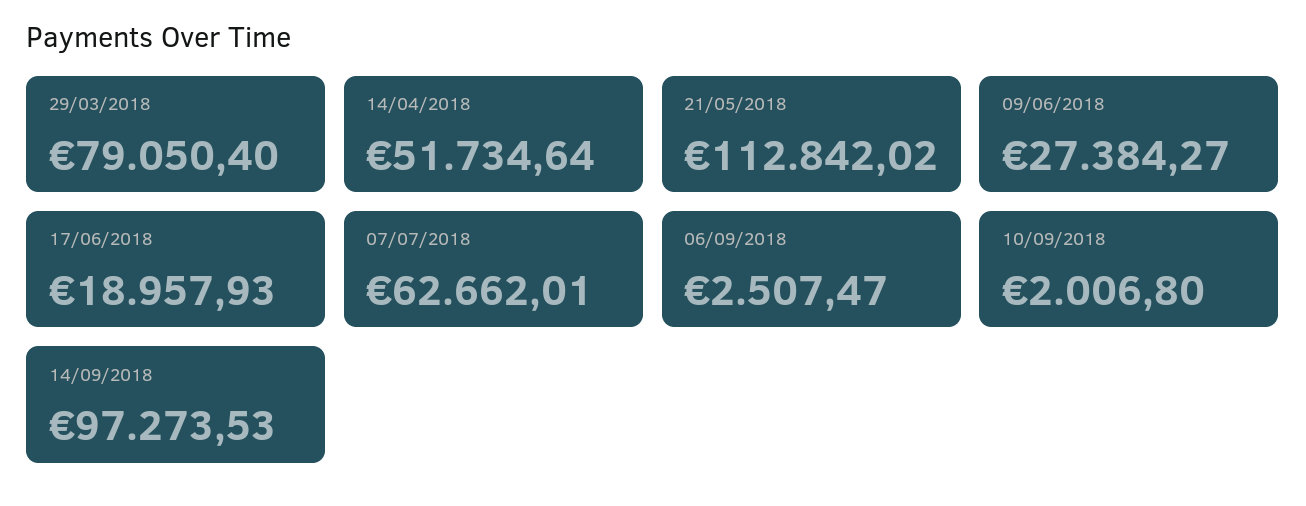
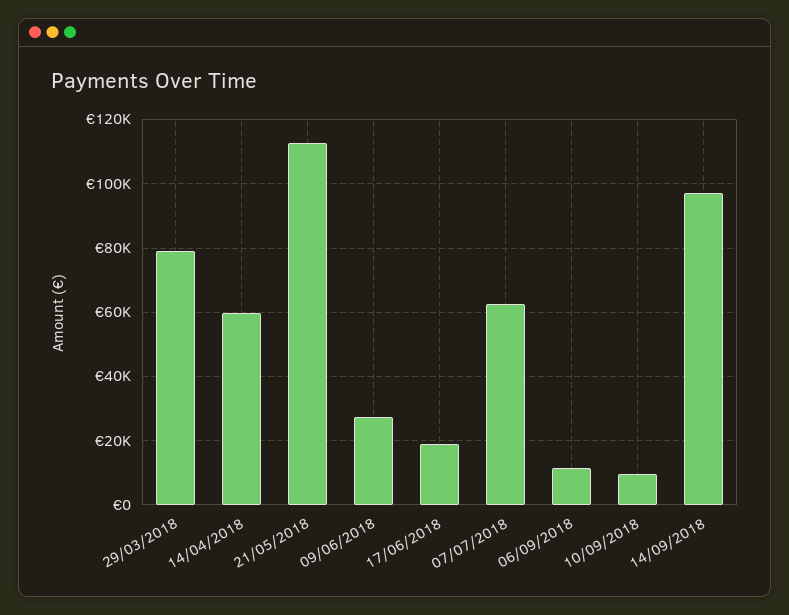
  {
    "29/03/2018": 79050.4,
-   "14/04/2018": 51734.64,
+   "14/04/2018": 60000,
    "21/05/2018": 112842.02,
    "09/06/2018": 27384.27,
    "17/06/2018": 18957.93,
    "07/07/2018": 62662.01,
-   "06/09/2018": 2507.47,
+   "06/09/2018": 12000,
-   "10/09/2018": 2006.8,
+   "10/09/2018": 10000,
    "14/09/2018": 97273.53
  }

